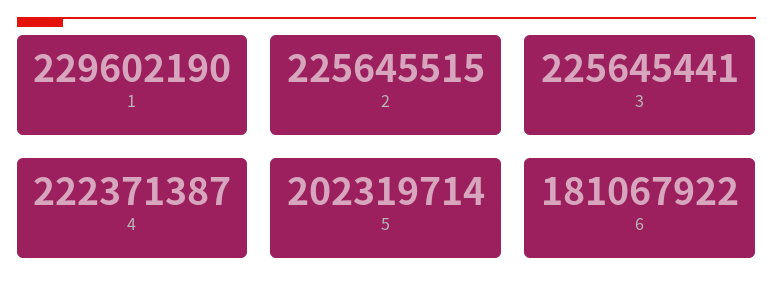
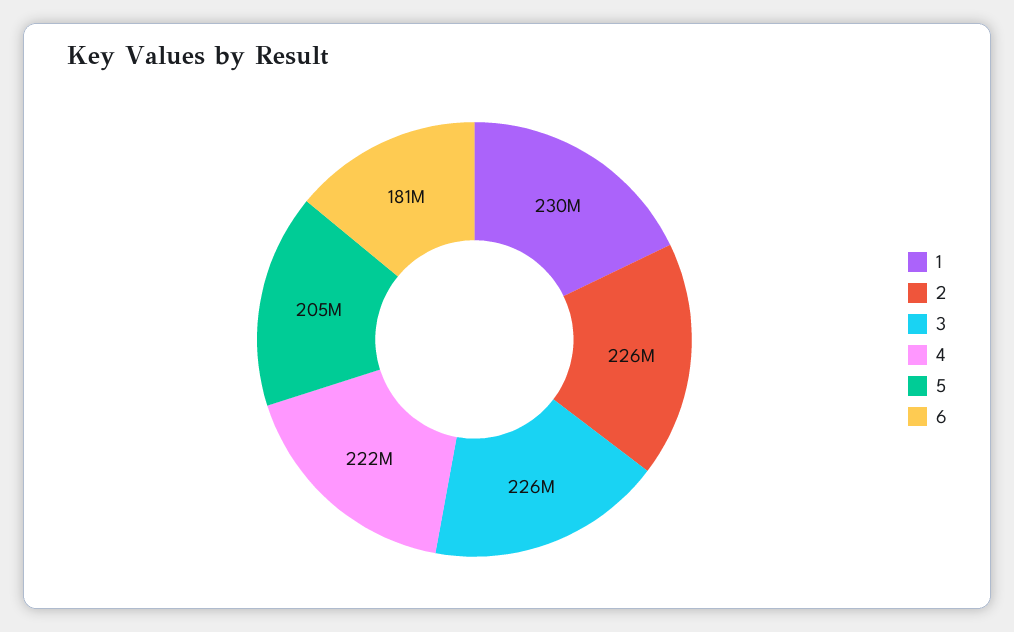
  {
    "1": 229602190,
    "2": 225645515,
    "3": 225645441,
    "4": 222371387,
-   "5": 202319714,
+   "5": 205000000,
    "6": 181067922
  }

